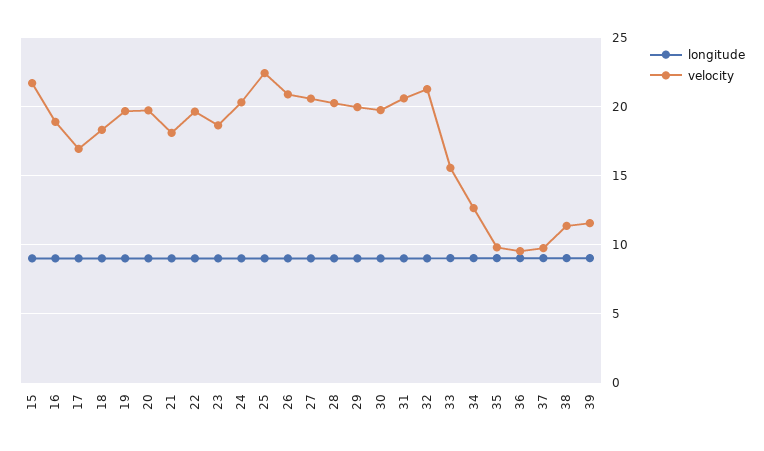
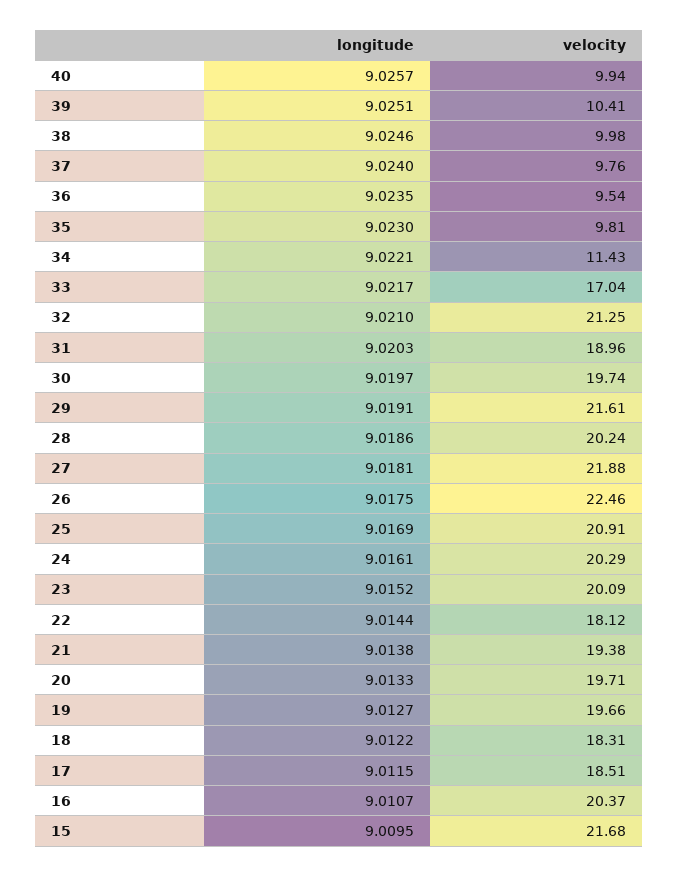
  {
    "longitude": {
      "15": 9.0095,
      "16": 9.0107,
      "17": 9.0115,
      "18": 9.0122,
      "19": 9.0127,
      "20": 9.0133,
      "21": 9.0138,
      "22": 9.0144,
      "23": 9.0152,
      "24": 9.0161,
      "25": 9.0169,
      "26": 9.0175,
      "27": 9.0181,
      "28": 9.0186,
      "29": 9.0191,
      "30": 9.0197,
      "31": 9.0203,
      "32": 9.021,
      "33": 9.0217,
      "34": 9.0221,
      "35": 9.023,
      "36": 9.0235,
      "37": 9.024,
      "38": 9.0246,
-     "39": 9.0251
+     "39": 9.0251,
+     "40": 9.0257
    },
    "velocity": {
      "15": 21.68,
-     "16": 19,
+     "16": 20.37,
-     "17": 17,
+     "17": 18.51,
      "18": 18.31,
      "19": 19.66,
      "20": 19.71,
-     "21": 18,
+     "21": 19.38,
-     "22": 19.5,
+     "22": 18.12,
-     "23": 18.5,
+     "23": 20.09,
      "24": 20.29,
-     "25": 22.5,
+     "25": 20.91,
-     "26": 21,
+     "26": 22.46,
-     "27": 20.5,
+     "27": 21.88,
      "28": 20.24,
-     "29": 20,
+     "29": 21.61,
      "30": 19.74,
-     "31": 20.5,
+     "31": 18.96,
      "32": 21.25,
-     "33": 15.5,
+     "33": 17.04,
-     "34": 12.5,
+     "34": 11.43,
      "35": 9.81,
      "36": 9.54,
      "37": 9.76,
-     "38": 11.5,
+     "38": 9.98,
-     "39": 11.5
+     "39": 10.41,
+     "40": 9.94
    }
  }

